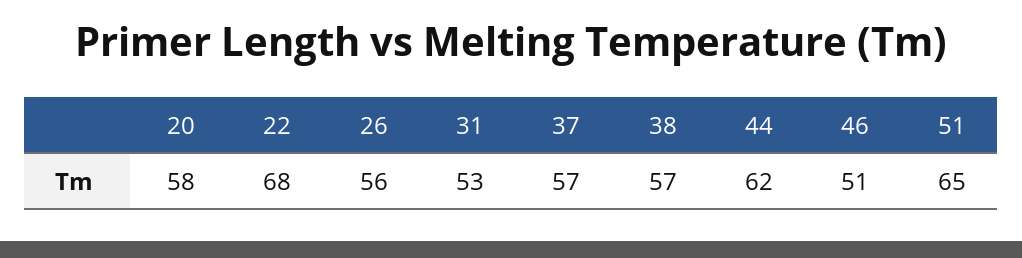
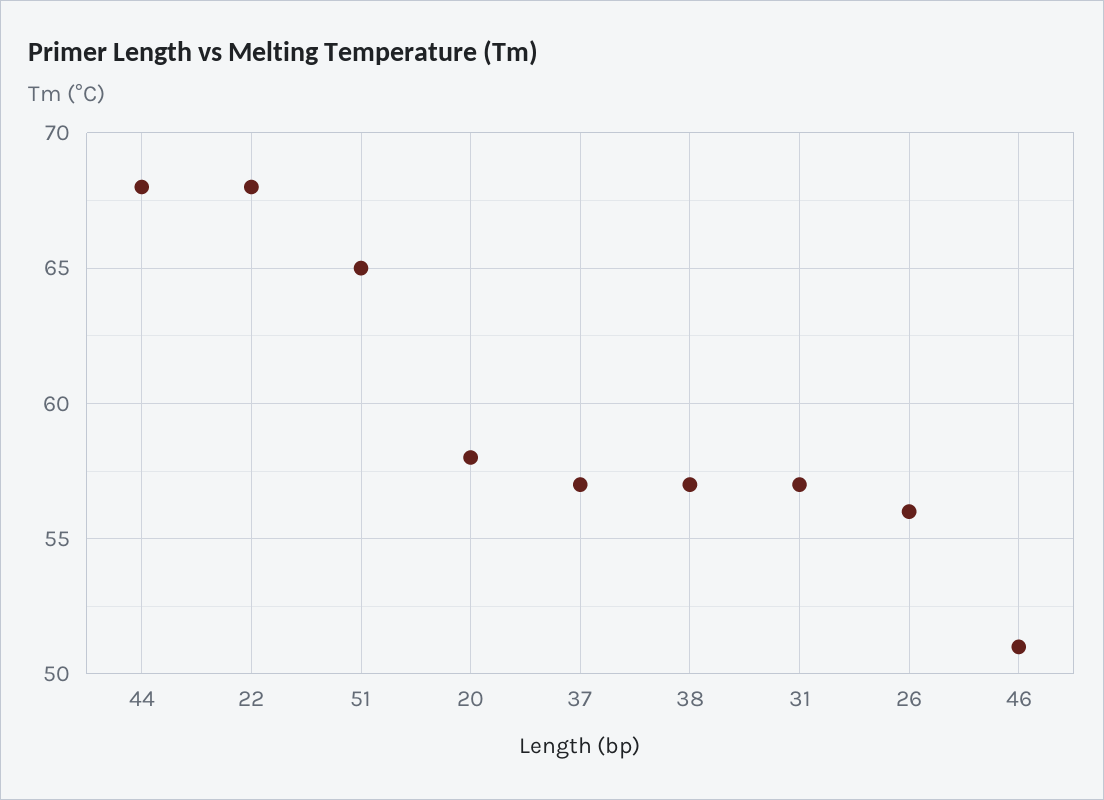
  {
    "20": 58,
    "22": 68,
    "26": 56,
-   "31": 53,
+   "31": 57,
    "37": 57,
    "38": 57,
-   "44": 62,
+   "44": 68,
    "46": 51,
    "51": 65
  }

